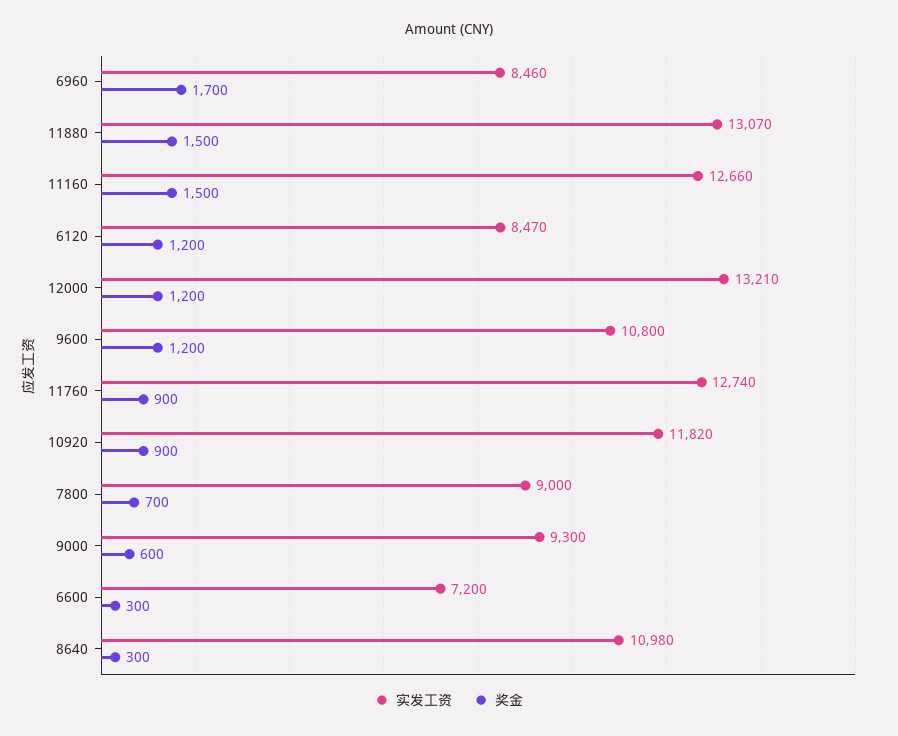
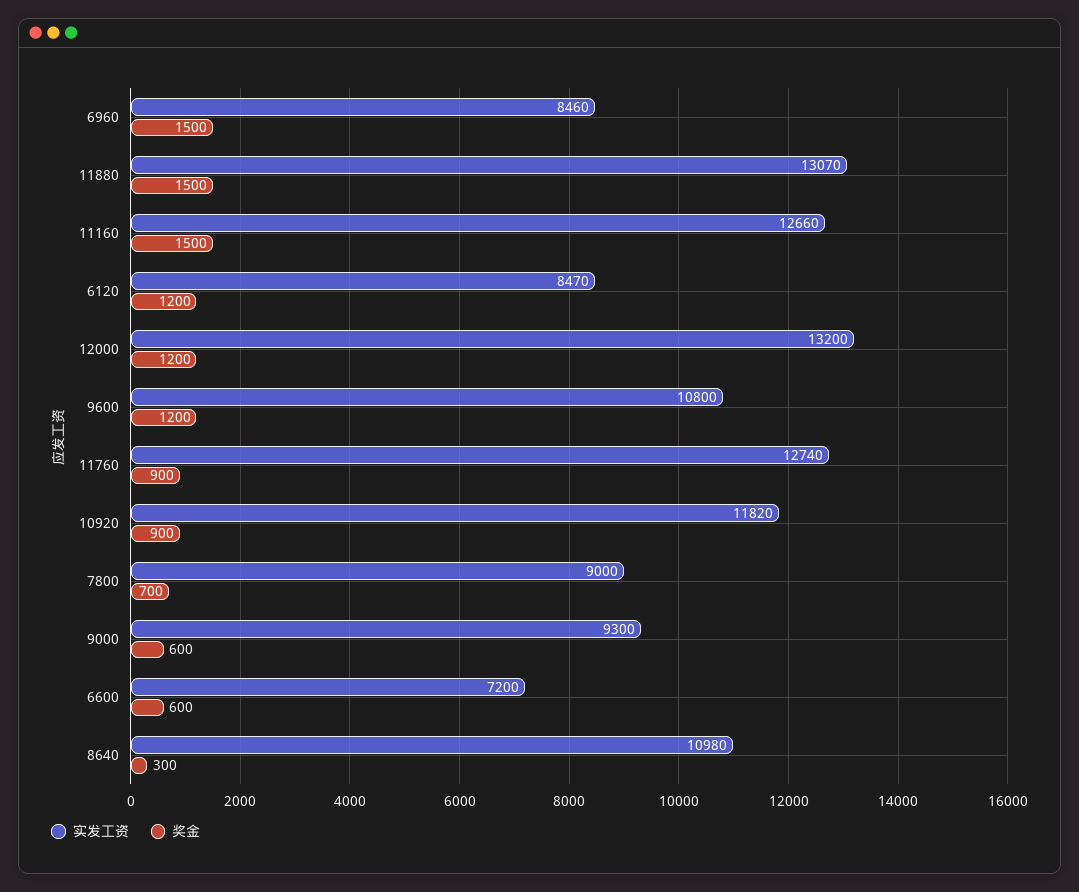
  {
    "实发工资": {
      "6960": 8460,
      "11880": 13070,
      "11160": 12660,
      "6120": 8470,
-     "12000": 13210,
+     "12000": 13200,
      "9600": 10800,
      "11760": 12740,
      "10920": 11820,
      "7800": 9000,
      "9000": 9300,
      "6600": 7200,
      "8640": 10980
    },
    "奖金": {
-     "6960": 1700,
+     "6960": 1500,
      "11880": 1500,
      "11160": 1500,
      "6120": 1200,
      "12000": 1200,
      "9600": 1200,
      "11760": 900,
      "10920": 900,
      "7800": 700,
      "9000": 600,
-     "6600": 300,
+     "6600": 600,
      "8640": 300
    }
  }

